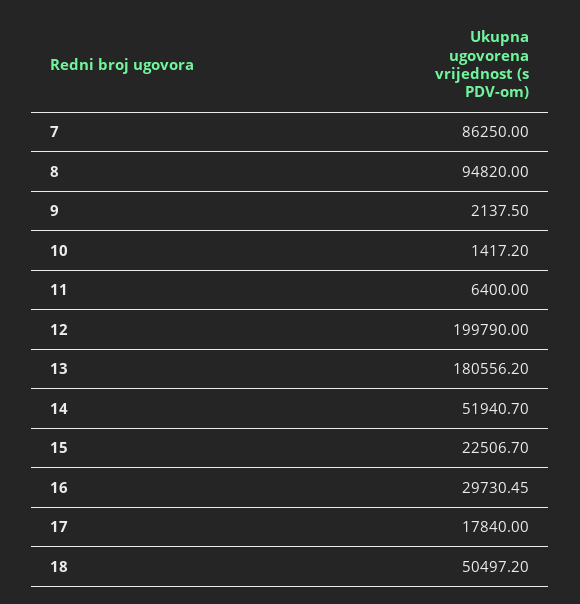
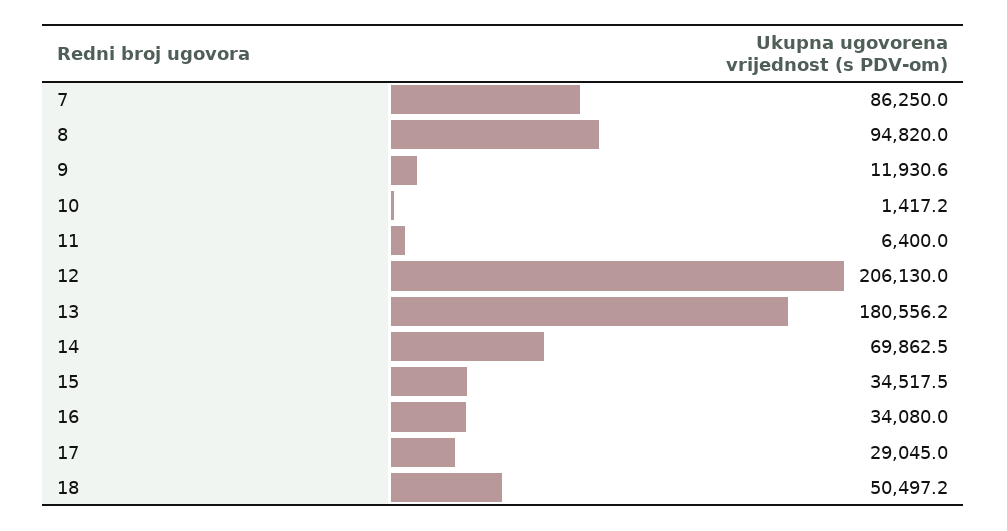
  {
    "7": 86250,
    "8": 94820,
-   "9": 2137.5,
+   "9": 11930.6,
    "10": 1417.2,
    "11": 6400,
-   "12": 199790,
+   "12": 206130,
    "13": 180556.2,
-   "14": 51940.7,
+   "14": 69862.5,
-   "15": 22506.7,
+   "15": 34517.5,
-   "16": 29730.45,
+   "16": 34080,
-   "17": 17840,
+   "17": 29045,
    "18": 50497.2
  }

